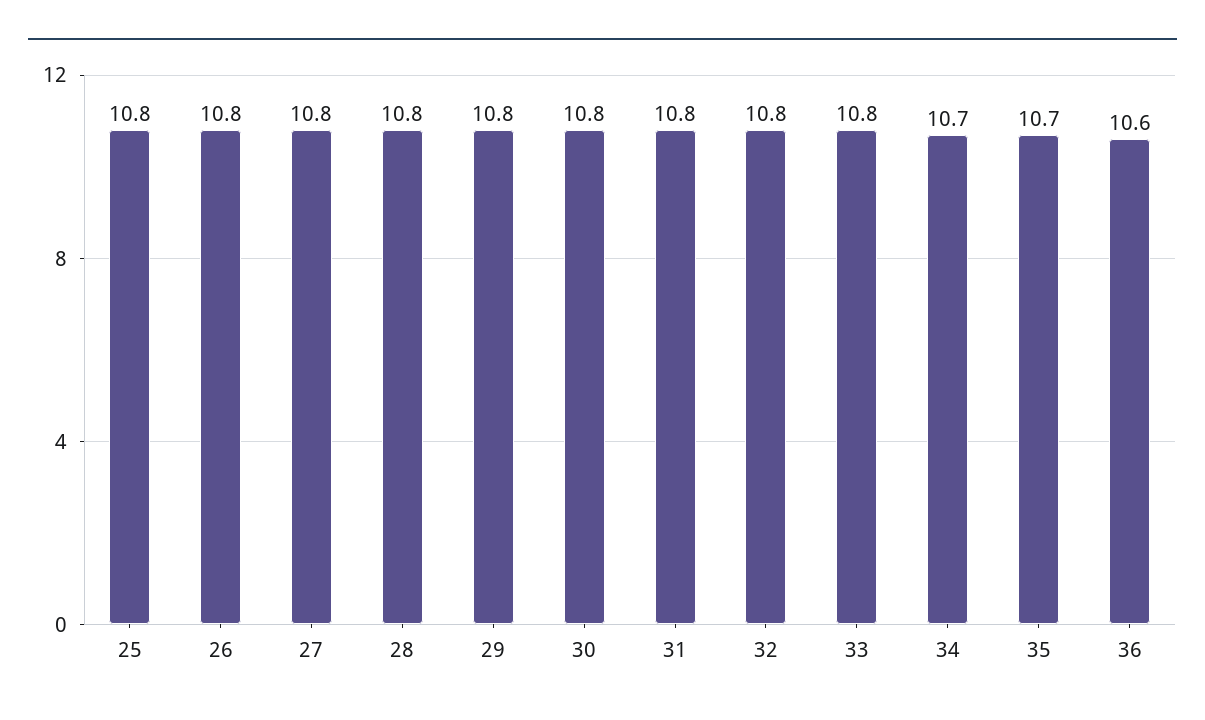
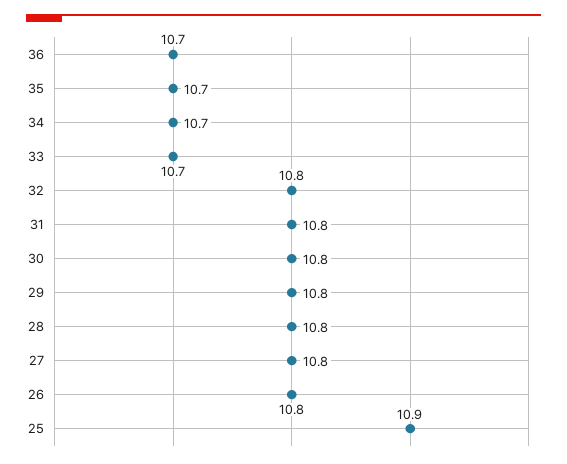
  {
-   "25": 10.8,
+   "25": 10.9,
    "26": 10.8,
    "27": 10.8,
    "28": 10.8,
    "29": 10.8,
    "30": 10.8,
    "31": 10.8,
    "32": 10.8,
-   "33": 10.8,
+   "33": 10.7,
    "34": 10.7,
    "35": 10.7,
-   "36": 10.6
+   "36": 10.7
  }

